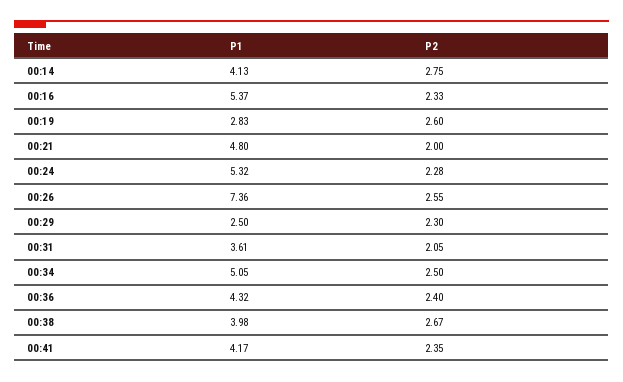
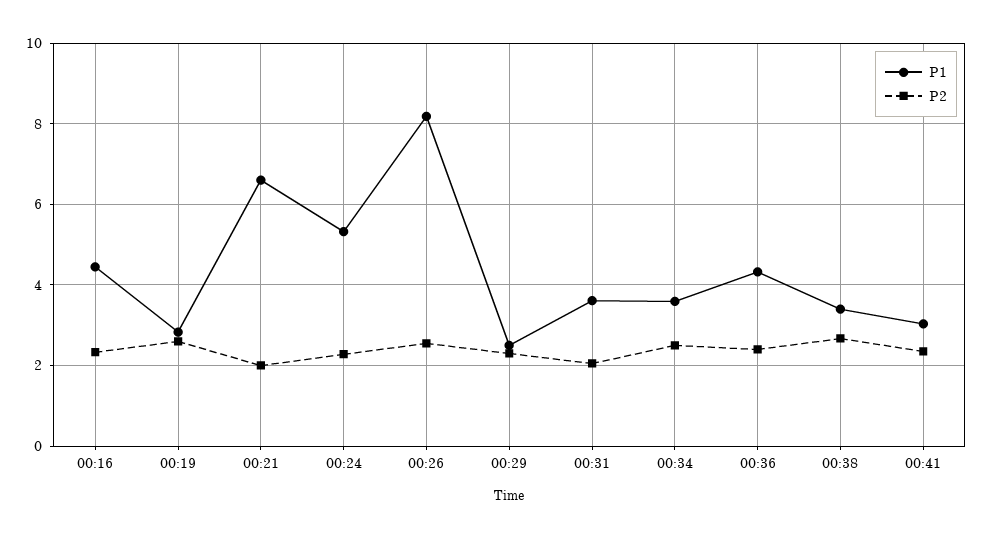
  {
    "P1": {
-     "00:14": 4.13,
-     "00:16": 5.37,
+     "00:16": 4.4,
      "00:19": 2.83,
-     "00:21": 4.8,
+     "00:21": 6.6,
      "00:24": 5.32,
-     "00:26": 7.36,
+     "00:26": 8.2,
      "00:29": 2.5,
      "00:31": 3.61,
-     "00:34": 5.05,
+     "00:34": 3.6,
      "00:36": 4.32,
-     "00:38": 3.98,
+     "00:38": 3.4,
-     "00:41": 4.17
+     "00:41": 3
    },
    "P2": {
-     "00:14": 2.75,
      "00:16": 2.33,
      "00:19": 2.6,
      "00:21": 2,
      "00:24": 2.28,
      "00:26": 2.55,
      "00:29": 2.3,
      "00:31": 2.05,
      "00:34": 2.5,
      "00:36": 2.4,
      "00:38": 2.67,
      "00:41": 2.35
    }
  }

